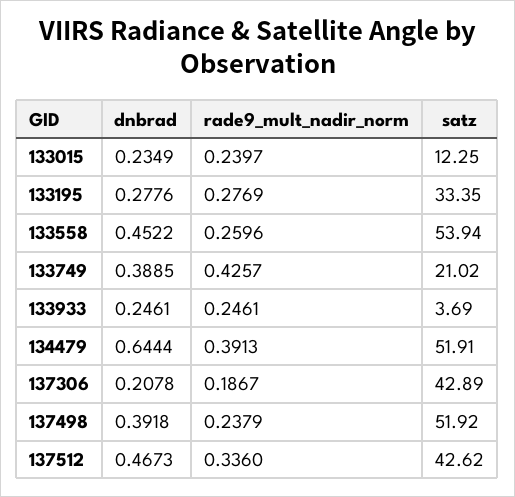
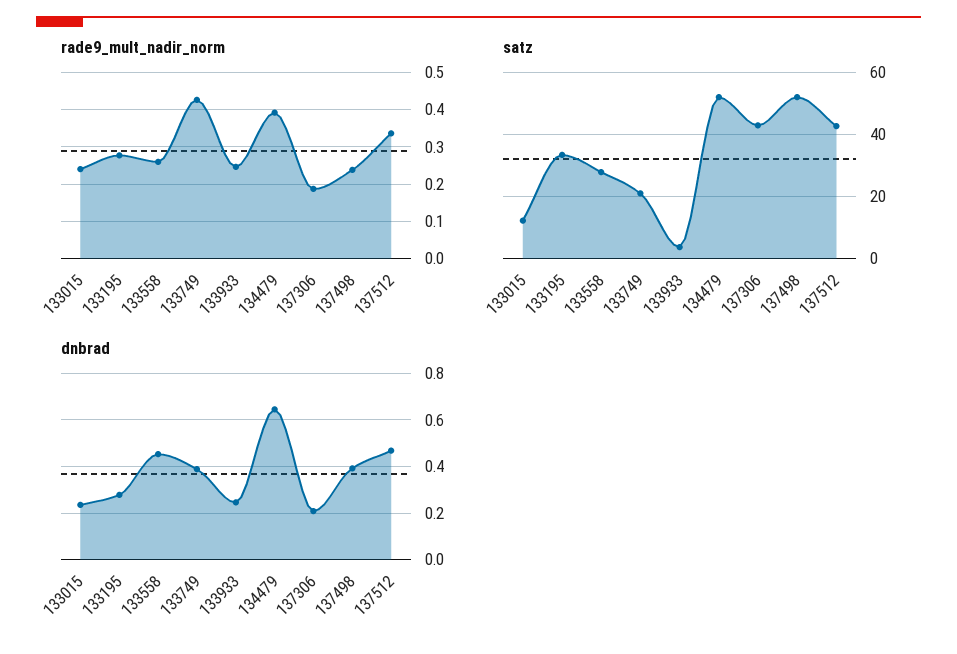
  {
    "dnbrad": {
      "133015": 0.2349,
      "133195": 0.2776,
      "133558": 0.4522,
      "133749": 0.3885,
      "133933": 0.2461,
      "134479": 0.6444,
      "137306": 0.2078,
      "137498": 0.3918,
      "137512": 0.4673
    },
    "rade9_mult_nadir_norm": {
      "133015": 0.2397,
      "133195": 0.2769,
      "133558": 0.2596,
      "133749": 0.4257,
      "133933": 0.2461,
      "134479": 0.3913,
      "137306": 0.1867,
      "137498": 0.2379,
      "137512": 0.336
    },
    "satz": {
      "133015": 12.25,
      "133195": 33.35,
-     "133558": 53.94,
+     "133558": 28,
      "133749": 21.02,
      "133933": 3.69,
      "134479": 51.91,
      "137306": 42.89,
      "137498": 51.92,
      "137512": 42.62
    }
  }

